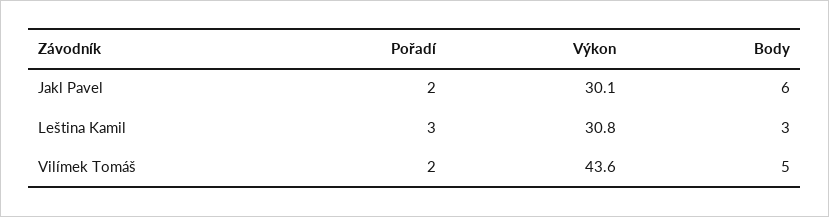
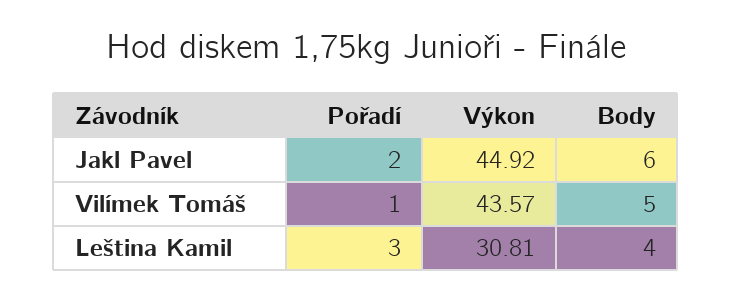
  {
    "Pořadí": {
      "Jakl Pavel": 2,
      "Leština Kamil": 3,
-     "Vilímek Tomáš": 2
+     "Vilímek Tomáš": 1
    },
    "Výkon": {
-     "Jakl Pavel": 30.1,
+     "Jakl Pavel": 44.92,
      "Leština Kamil": 30.81,
      "Vilímek Tomáš": 43.57
    },
    "Body": {
      "Jakl Pavel": 6,
-     "Leština Kamil": 3,
+     "Leština Kamil": 4,
      "Vilímek Tomáš": 5
    }
  }

